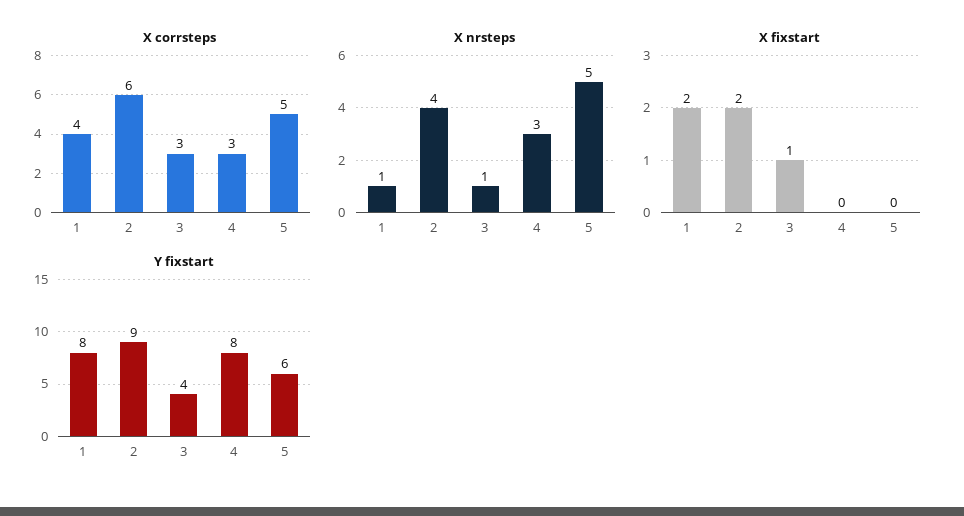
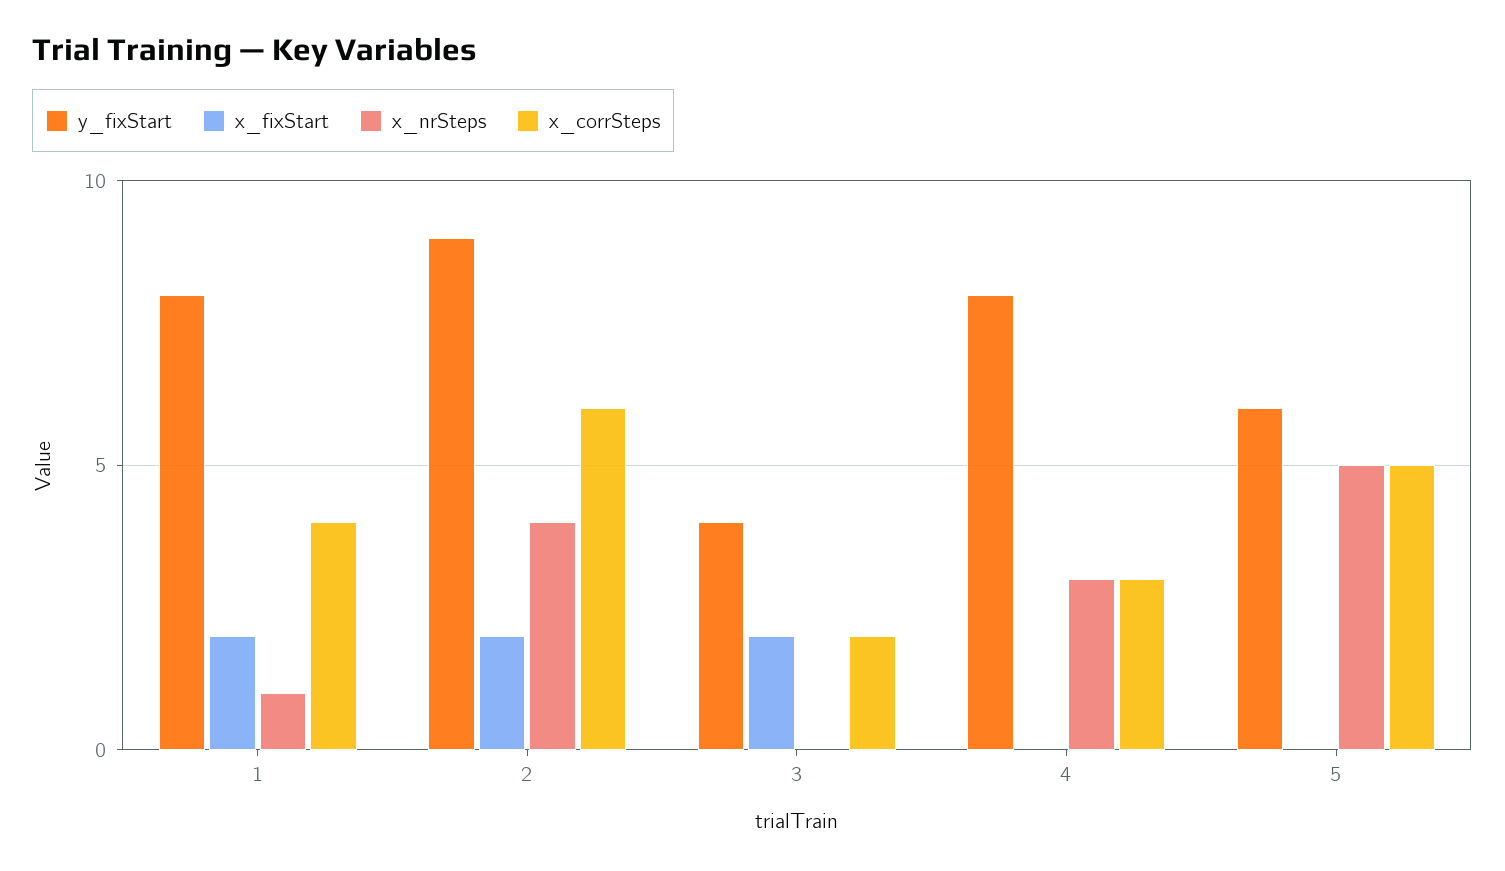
  {
    "X corrsteps": {
      "1": 4,
      "2": 6,
-     "3": 3,
+     "3": 2,
      "4": 3,
      "5": 5
    },
    "X nrsteps": {
      "1": 1,
      "2": 4,
-     "3": 1,
+     "3": 0,
      "4": 3,
      "5": 5
    },
    "X fixstart": {
      "1": 2,
      "2": 2,
-     "3": 1,
+     "3": 2,
      "4": 0,
      "5": 0
    },
    "Y fixstart": {
      "1": 8,
      "2": 9,
      "3": 4,
      "4": 8,
      "5": 6
    }
  }

